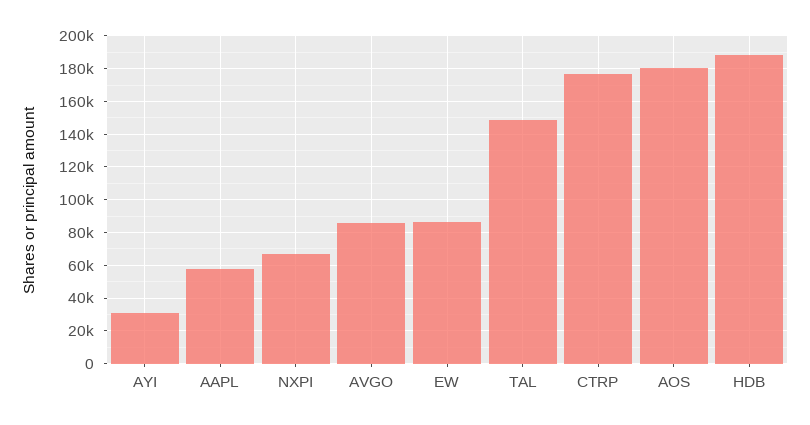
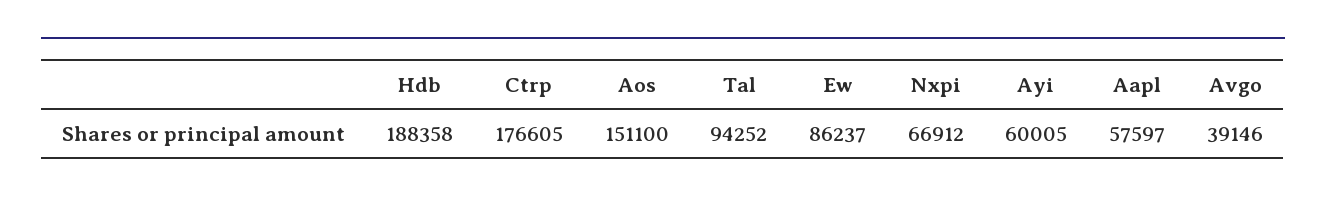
  {
-   "AYI": 30000,
+   "AYI": 60005,
    "AAPL": 57597,
    "NXPI": 66912,
-   "AVGO": 85000,
+   "AVGO": 39146,
    "EW": 86237,
-   "TAL": 150000,
+   "TAL": 94252,
    "CTRP": 176605,
-   "AOS": 180000,
+   "AOS": 151100,
    "HDB": 188358
  }

